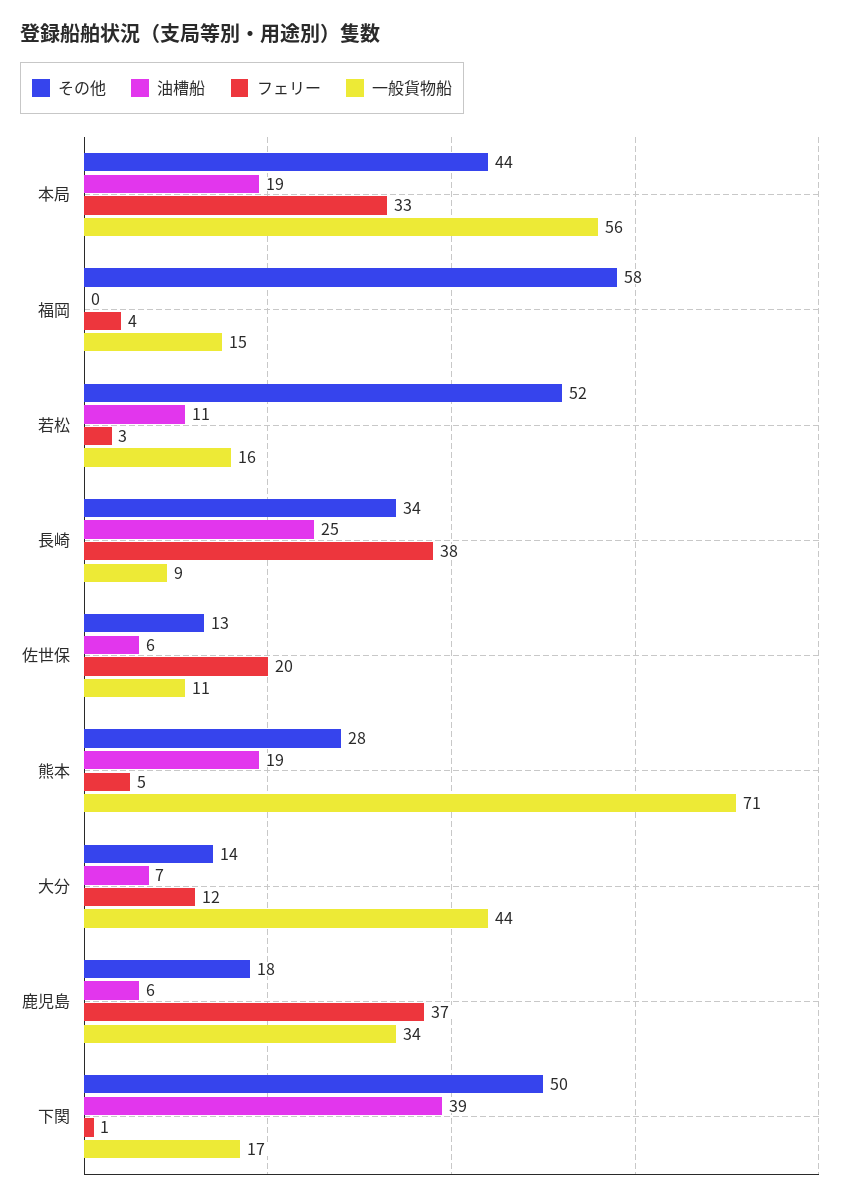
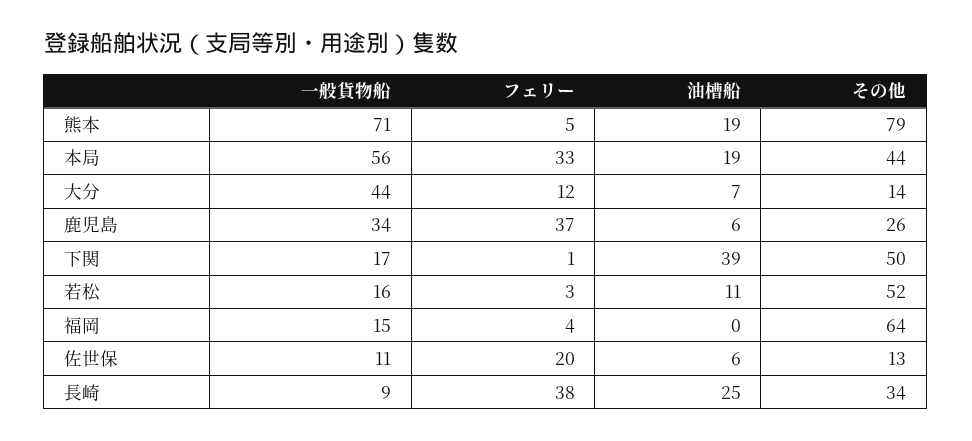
  {
    "その他": {
      "本局": 44,
-     "福岡": 58,
+     "福岡": 64,
      "若松": 52,
      "長崎": 34,
      "佐世保": 13,
-     "熊本": 28,
+     "熊本": 79,
      "大分": 14,
-     "鹿児島": 18,
+     "鹿児島": 26,
      "下関": 50
    },
    "油槽船": {
      "本局": 19,
      "福岡": 0,
      "若松": 11,
      "長崎": 25,
      "佐世保": 6,
      "熊本": 19,
      "大分": 7,
      "鹿児島": 6,
      "下関": 39
    },
    "フェリー": {
      "本局": 33,
      "福岡": 4,
      "若松": 3,
      "長崎": 38,
      "佐世保": 20,
      "熊本": 5,
      "大分": 12,
      "鹿児島": 37,
      "下関": 1
    },
    "一般貨物船": {
      "本局": 56,
      "福岡": 15,
      "若松": 16,
      "長崎": 9,
      "佐世保": 11,
      "熊本": 71,
      "大分": 44,
      "鹿児島": 34,
      "下関": 17
    }
  }

